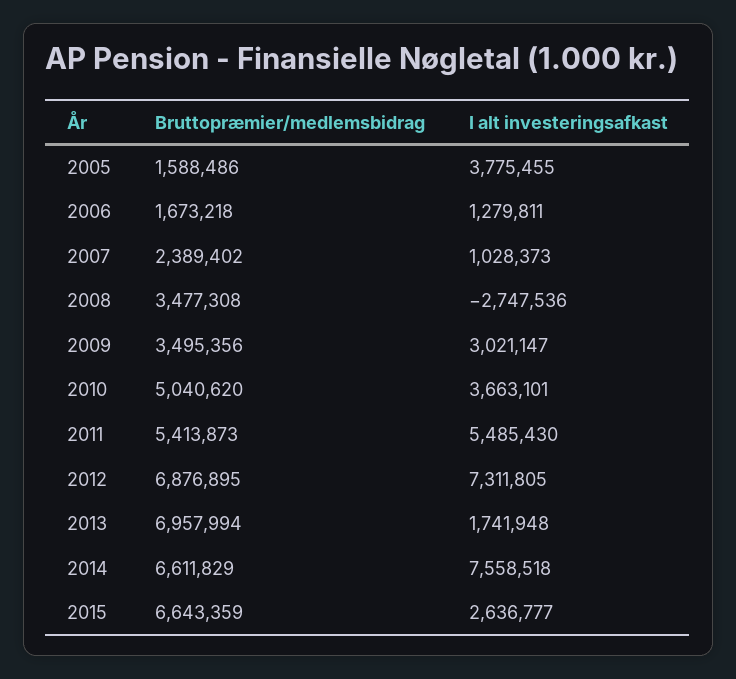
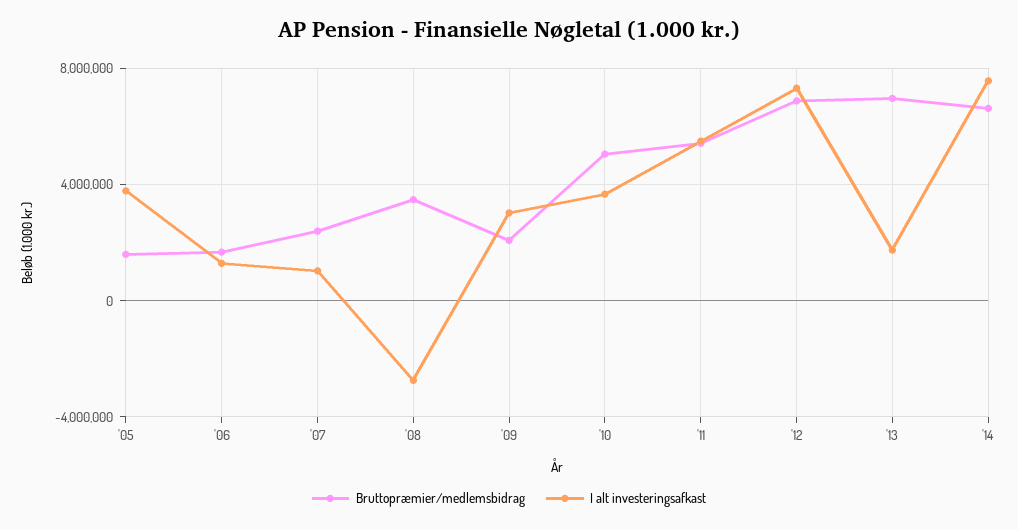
  {
    "Bruttopræmier/medlemsbidrag": {
      "2005": 1588486,
      "2006": 1673218,
      "2007": 2389402,
      "2008": 3477308,
-     "2009": 3495356,
+     "2009": 2000000,
      "2010": 5040620,
      "2011": 5413873,
      "2012": 6876895,
      "2013": 6957994,
-     "2014": 6611829,
+     "2014": 6611829
-     "2015": 6643359
    },
    "I alt investeringsafkast": {
      "2005": 3775455,
      "2006": 1279811,
      "2007": 1028373,
      "2008": -2747536,
      "2009": 3021147,
      "2010": 3663101,
      "2011": 5485430,
      "2012": 7311805,
      "2013": 1741948,
-     "2014": 7558518,
+     "2014": 7558518
-     "2015": 2636777
    }
  }

